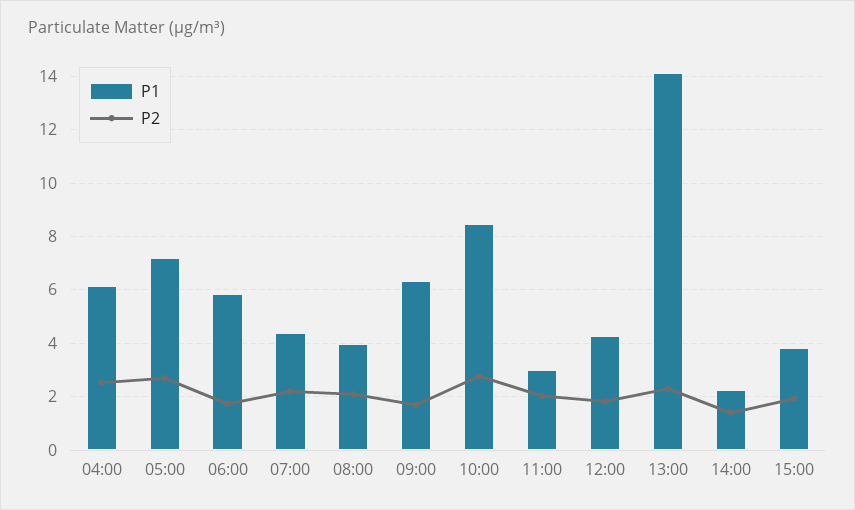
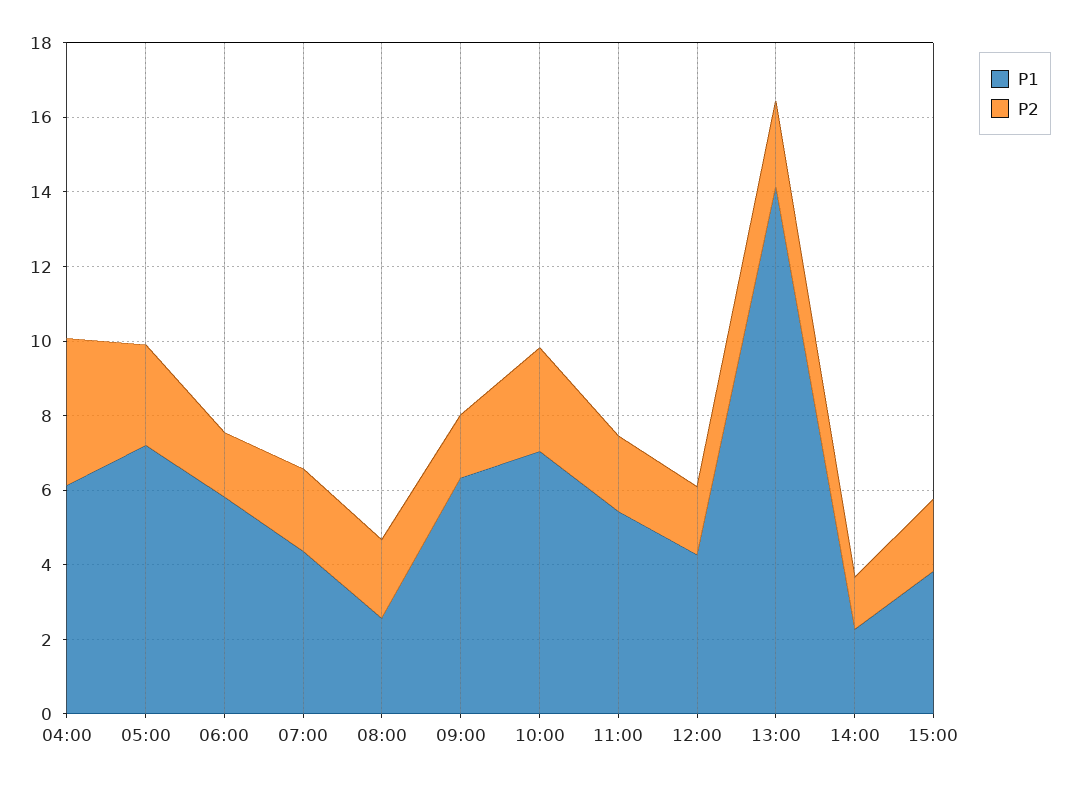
  {
    "P1": {
      "04:00": 6.25,
      "05:00": 7.25,
      "06:00": 5.75,
      "07:00": 4.25,
-     "08:00": 4,
+     "08:00": 2.5,
      "09:00": 6.25,
-     "10:00": 8.5,
+     "10:00": 7,
-     "11:00": 3,
+     "11:00": 5.5,
      "12:00": 4.25,
      "13:00": 14.25,
      "14:00": 2.25,
      "15:00": 3.75
    },
    "P2": {
-     "04:00": 2.5,
+     "04:00": 4,
      "05:00": 2.75,
      "06:00": 1.75,
      "07:00": 2.25,
      "08:00": 2,
      "09:00": 1.75,
      "10:00": 2.75,
      "11:00": 2,
      "12:00": 1.75,
      "13:00": 2.25,
      "14:00": 1.5,
      "15:00": 2
    }
  }

